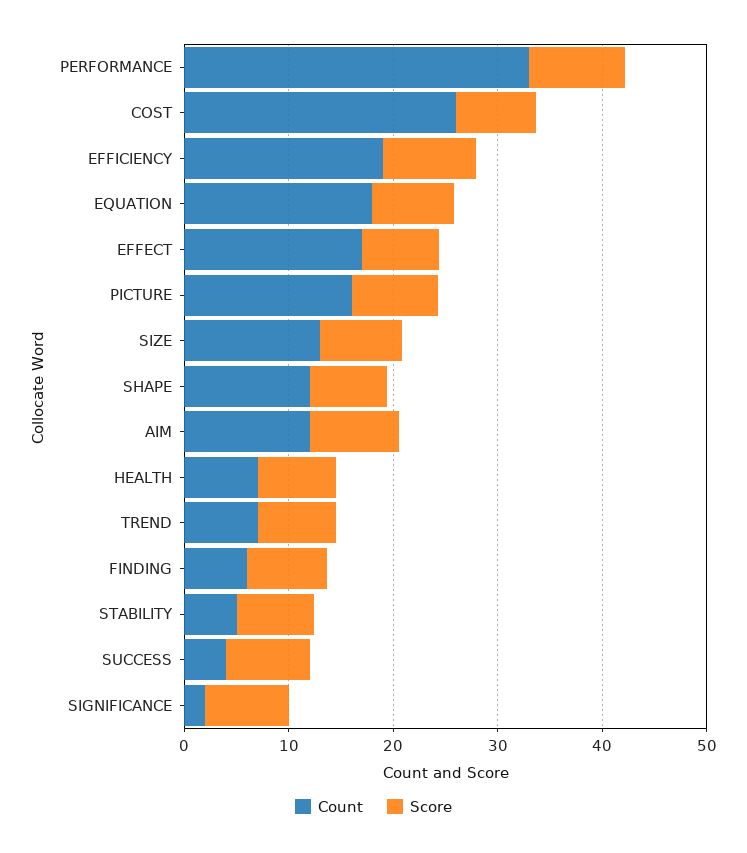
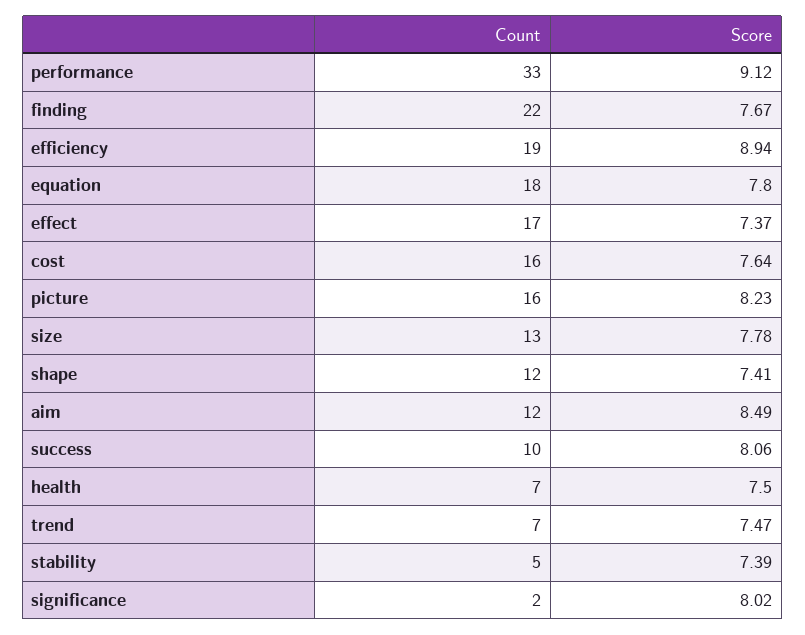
  {
    "Count": {
      "PERFORMANCE": 33,
-     "COST": 26,
+     "COST": 16,
      "EFFICIENCY": 19,
      "EQUATION": 18,
      "EFFECT": 17,
      "PICTURE": 16,
      "SIZE": 13,
      "SHAPE": 12,
      "AIM": 12,
      "HEALTH": 7,
      "TREND": 7,
-     "FINDING": 6,
+     "FINDING": 22,
      "STABILITY": 5,
-     "SUCCESS": 4,
+     "SUCCESS": 10,
      "SIGNIFICANCE": 2
    },
    "Score": {
      "PERFORMANCE": 9.12,
      "COST": 7.64,
      "EFFICIENCY": 8.94,
      "EQUATION": 7.8,
      "EFFECT": 7.37,
      "PICTURE": 8.23,
      "SIZE": 7.78,
      "SHAPE": 7.41,
      "AIM": 8.49,
      "HEALTH": 7.5,
      "TREND": 7.47,
      "FINDING": 7.67,
      "STABILITY": 7.39,
      "SUCCESS": 8.06,
      "SIGNIFICANCE": 8.02
    }
  }

